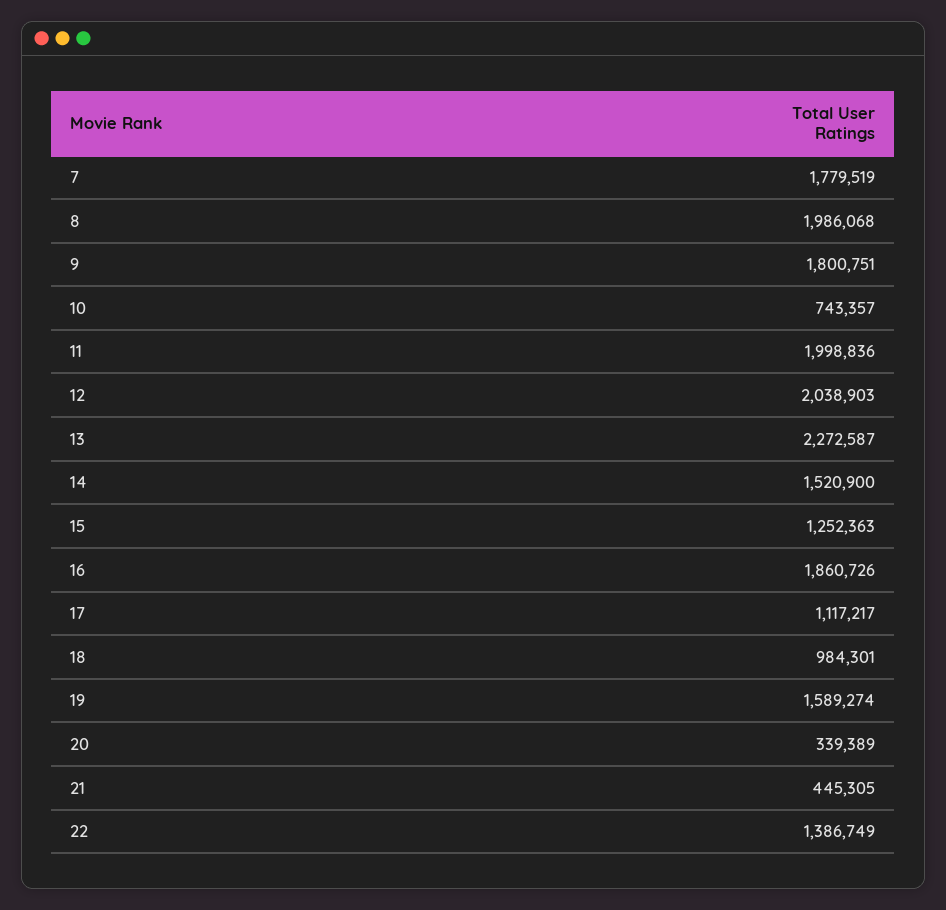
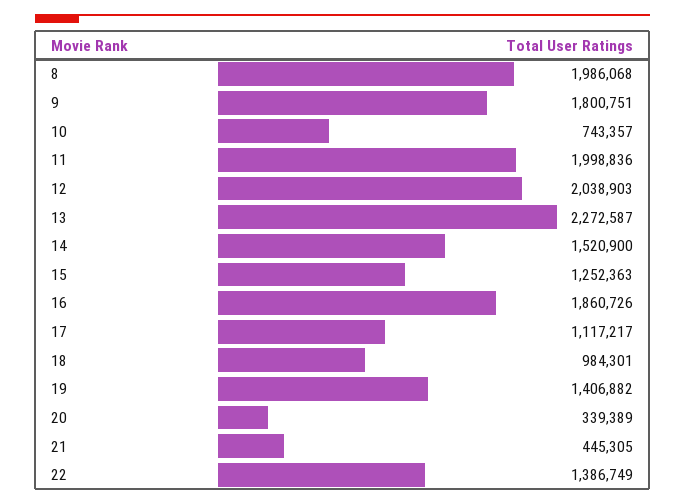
  {
-   "7": 1779519,
    "8": 1986068,
    "9": 1800751,
    "10": 743357,
    "11": 1998836,
    "12": 2038903,
    "13": 2272587,
    "14": 1520900,
    "15": 1252363,
    "16": 1860726,
    "17": 1117217,
    "18": 984301,
-   "19": 1589274,
+   "19": 1406882,
    "20": 339389,
    "21": 445305,
    "22": 1386749
  }

